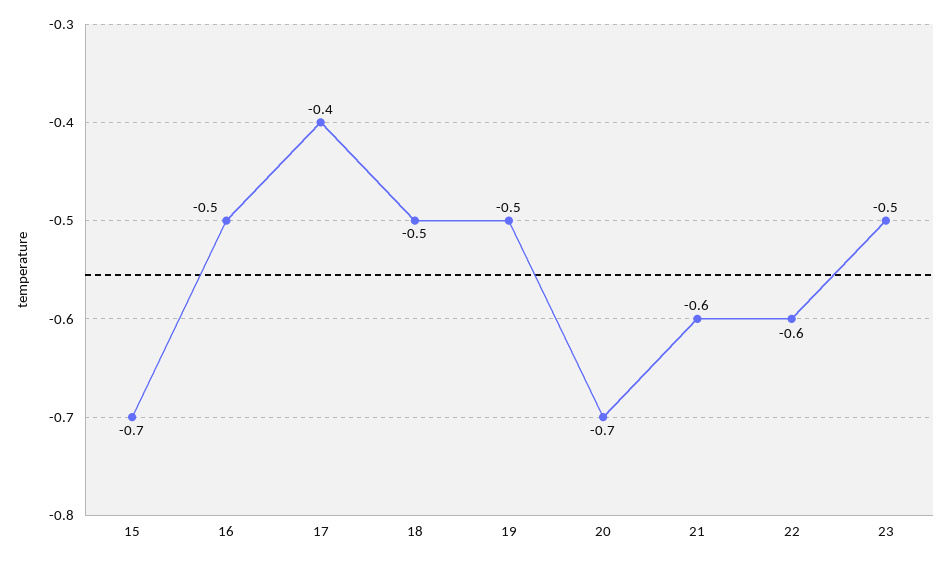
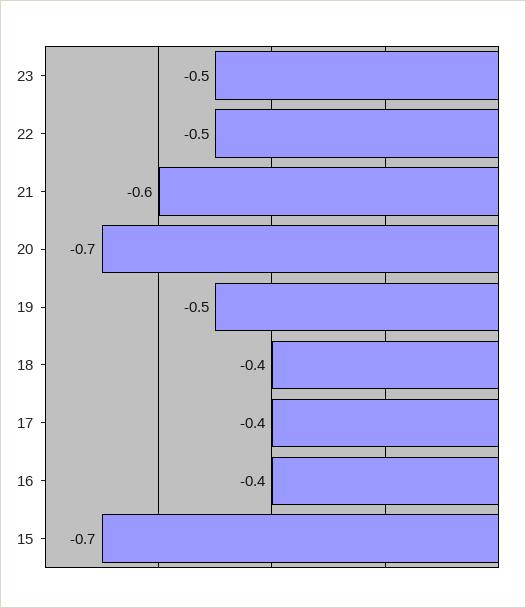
  {
    "15": -0.7,
-   "16": -0.5,
+   "16": -0.4,
    "17": -0.4,
-   "18": -0.5,
+   "18": -0.4,
    "19": -0.5,
    "20": -0.7,
    "21": -0.6,
-   "22": -0.6,
+   "22": -0.5,
    "23": -0.5
  }

